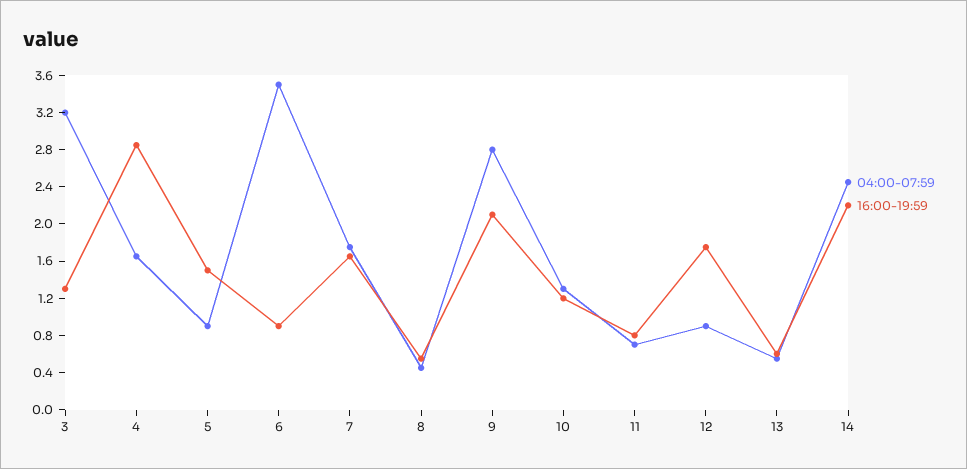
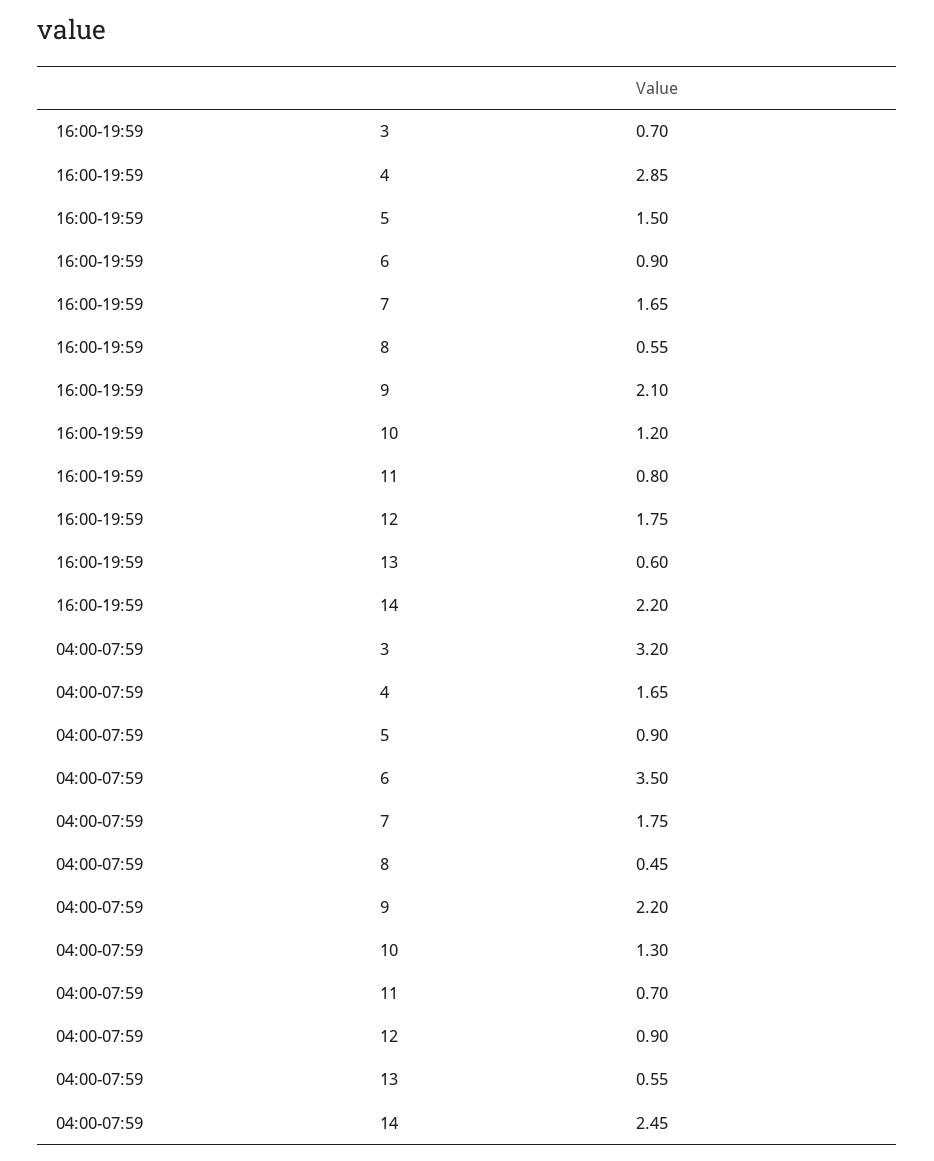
  {
    "04:00-07:59": {
      "3": 3.2,
      "4": 1.65,
      "5": 0.9,
      "6": 3.5,
      "7": 1.75,
      "8": 0.45,
-     "9": 2.8,
+     "9": 2.2,
      "10": 1.3,
      "11": 0.7,
      "12": 0.9,
      "13": 0.55,
      "14": 2.45
    },
    "16:00-19:59": {
-     "3": 1.3,
+     "3": 0.7,
      "4": 2.85,
      "5": 1.5,
      "6": 0.9,
      "7": 1.65,
      "8": 0.55,
      "9": 2.1,
      "10": 1.2,
      "11": 0.8,
      "12": 1.75,
      "13": 0.6,
      "14": 2.2
    }
  }

